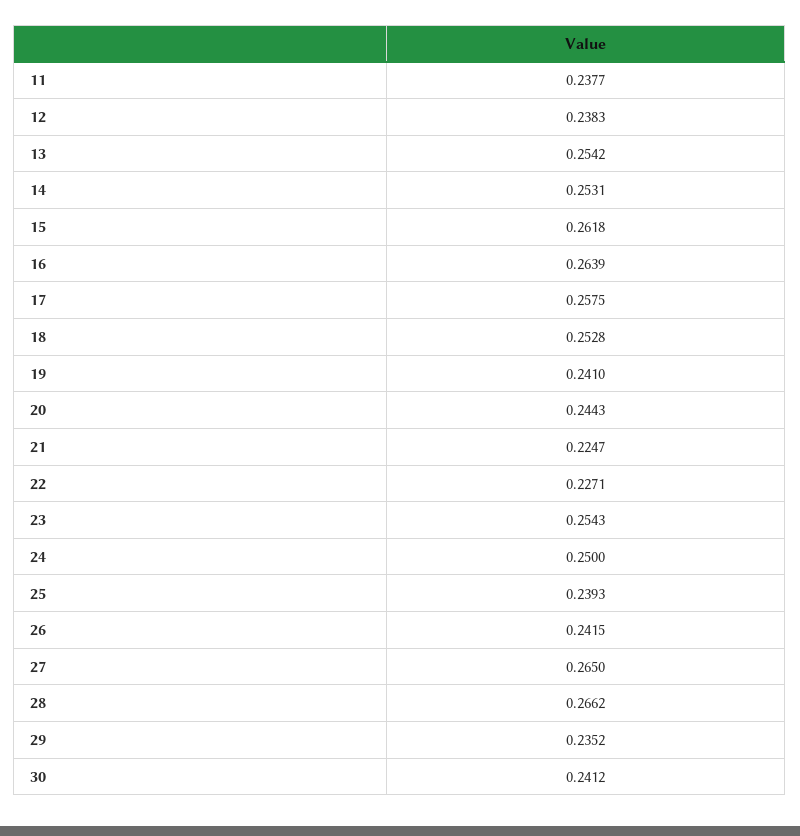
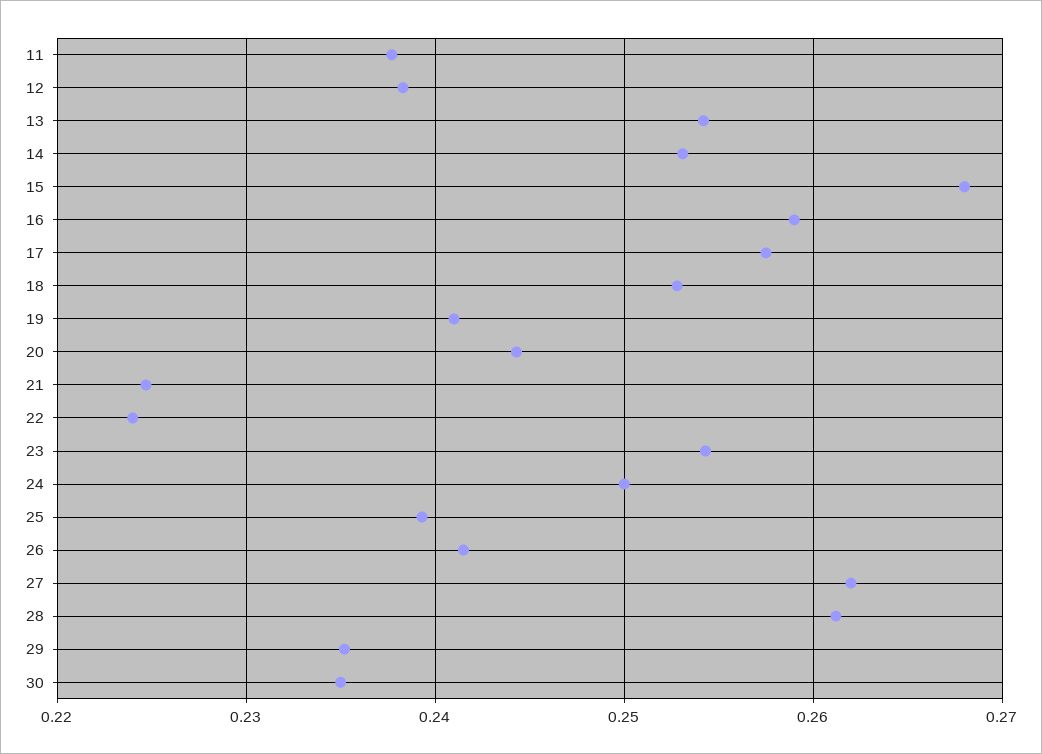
  {
    "11": 0.2377,
    "12": 0.2383,
    "13": 0.2542,
    "14": 0.2531,
-   "15": 0.2618,
+   "15": 0.268,
-   "16": 0.2639,
+   "16": 0.259,
    "17": 0.2575,
    "18": 0.2528,
    "19": 0.241,
    "20": 0.2443,
    "21": 0.2247,
-   "22": 0.2271,
+   "22": 0.224,
    "23": 0.2543,
    "24": 0.25,
    "25": 0.2393,
    "26": 0.2415,
-   "27": 0.265,
+   "27": 0.262,
-   "28": 0.2662,
+   "28": 0.261,
    "29": 0.2352,
-   "30": 0.2412
+   "30": 0.235
  }

